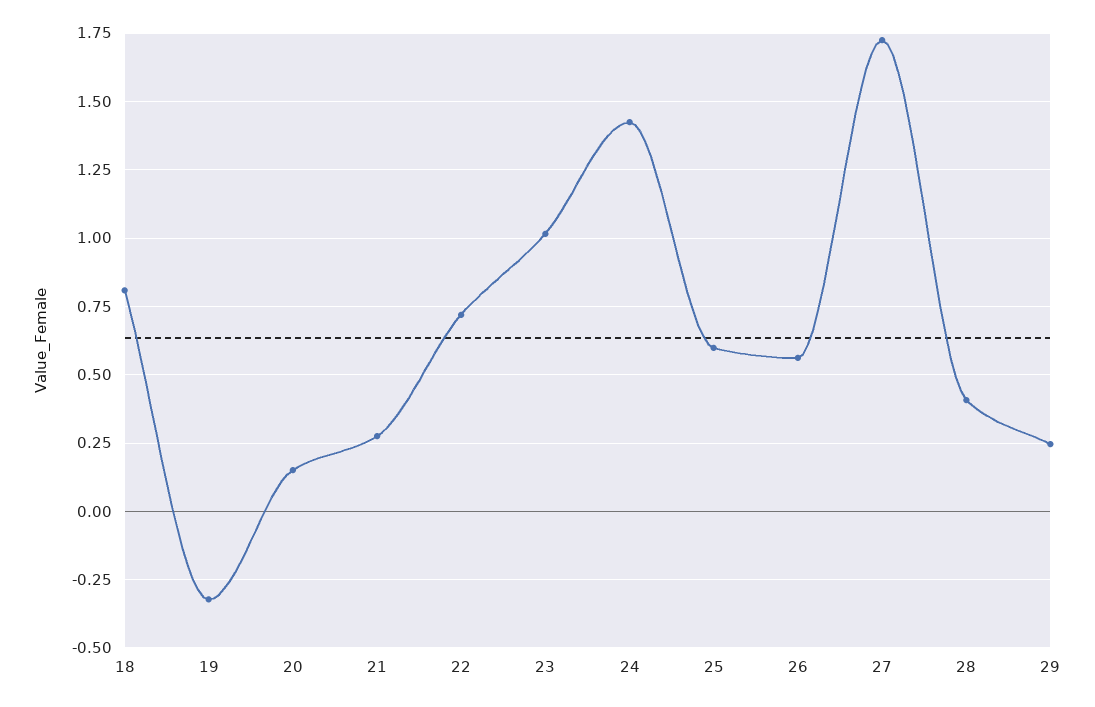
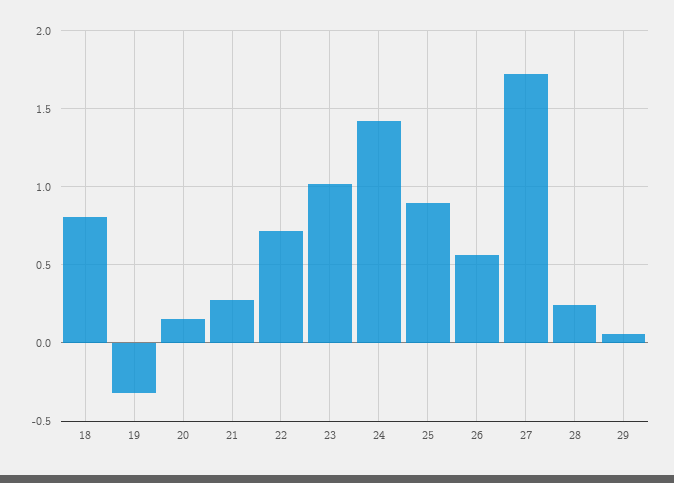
  {
    "18": 0.8,
    "19": -0.325,
    "20": 0.15,
    "21": 0.275,
    "22": 0.725,
    "23": 1.025,
    "24": 1.425,
-   "25": 0.6,
+   "25": 0.9,
    "26": 0.55,
    "27": 1.725,
-   "28": 0.4,
+   "28": 0.25,
-   "29": 0.25
+   "29": 0.05
  }

